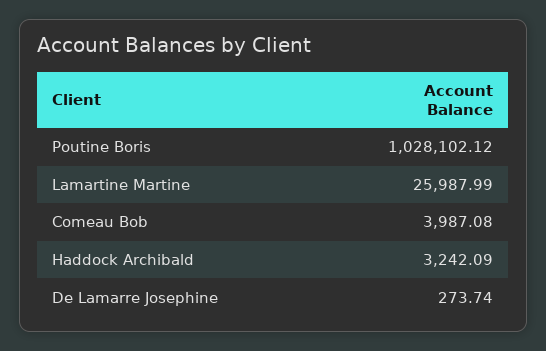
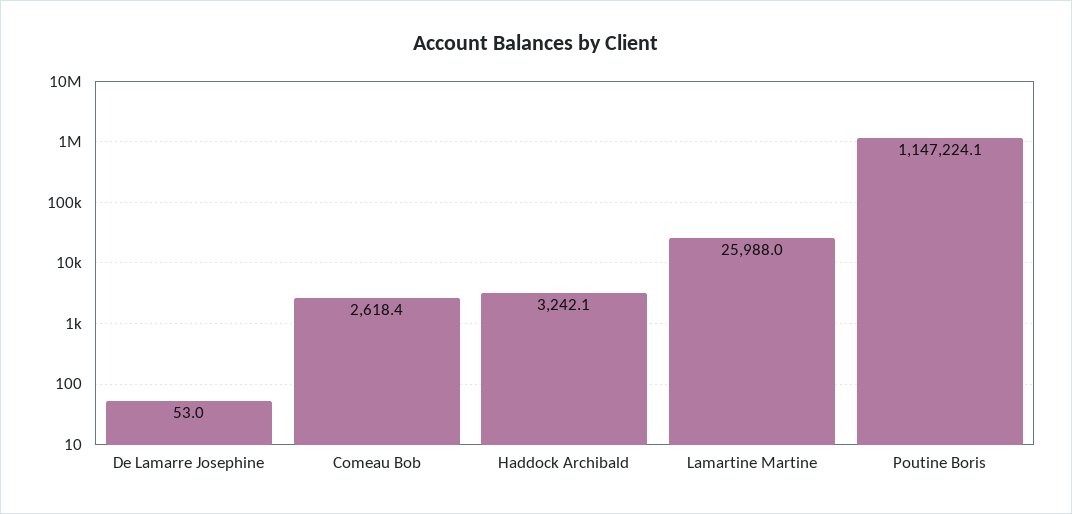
  {
-   "Poutine Boris": 1028102.12,
+   "Poutine Boris": 1147224.1,
    "Lamartine Martine": 25987.99,
-   "Comeau Bob": 3987.08,
+   "Comeau Bob": 2618.4,
    "Haddock Archibald": 3242.09,
-   "De Lamarre Josephine": 273.74
+   "De Lamarre Josephine": 53
  }

